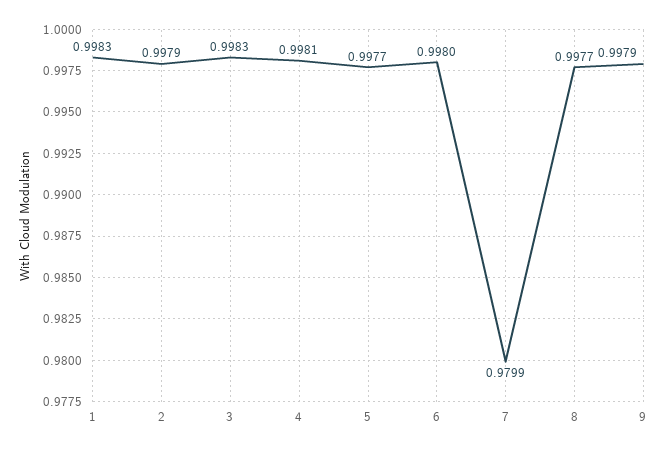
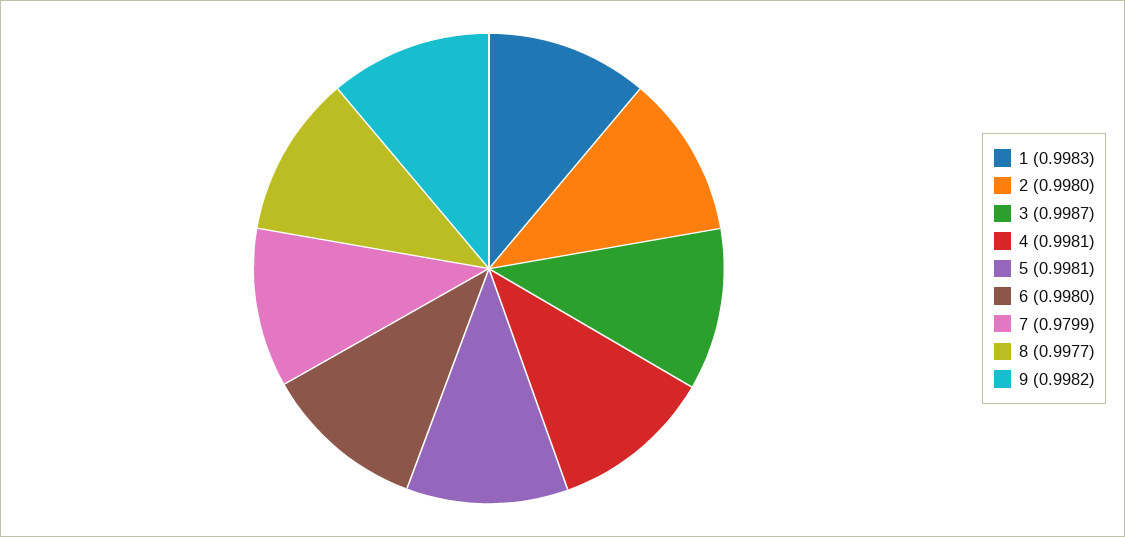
  {
    "1": 0.9983,
-   "2": 0.9979,
+   "2": 0.998,
-   "3": 0.9983,
+   "3": 0.9987,
    "4": 0.9981,
-   "5": 0.9977,
+   "5": 0.9981,
    "6": 0.998,
    "7": 0.9799,
    "8": 0.9977,
-   "9": 0.9979
+   "9": 0.9982
  }

